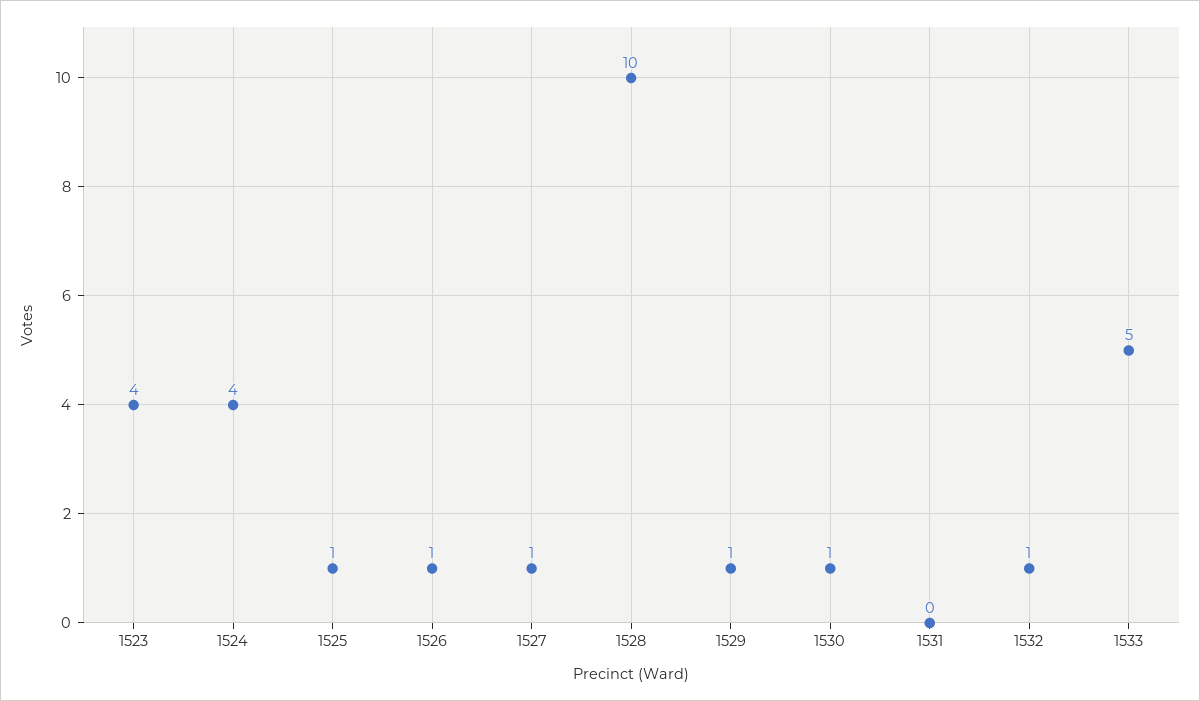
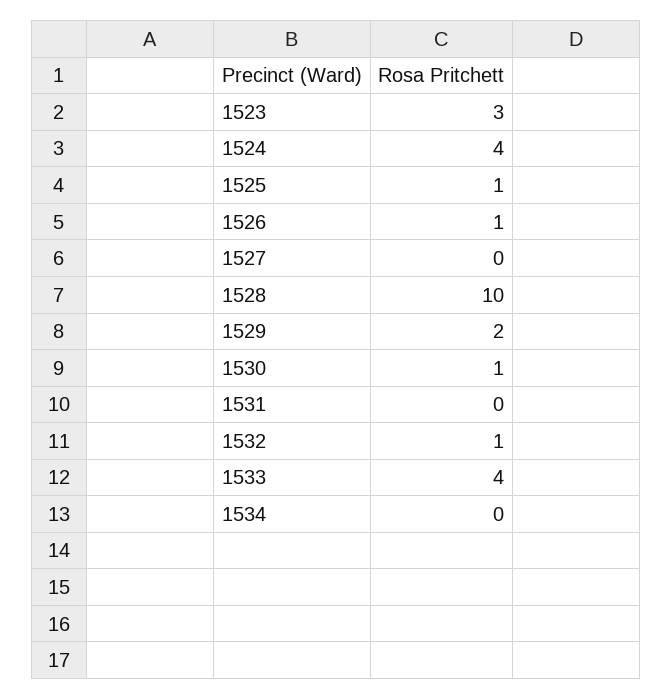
  {
-   "1523": 4,
+   "1523": 3,
    "1524": 4,
    "1525": 1,
    "1526": 1,
-   "1527": 1,
+   "1527": 0,
    "1528": 10,
-   "1529": 1,
+   "1529": 2,
    "1530": 1,
    "1531": 0,
    "1532": 1,
-   "1533": 5
+   "1533": 4,
+   "1534": 0
  }

